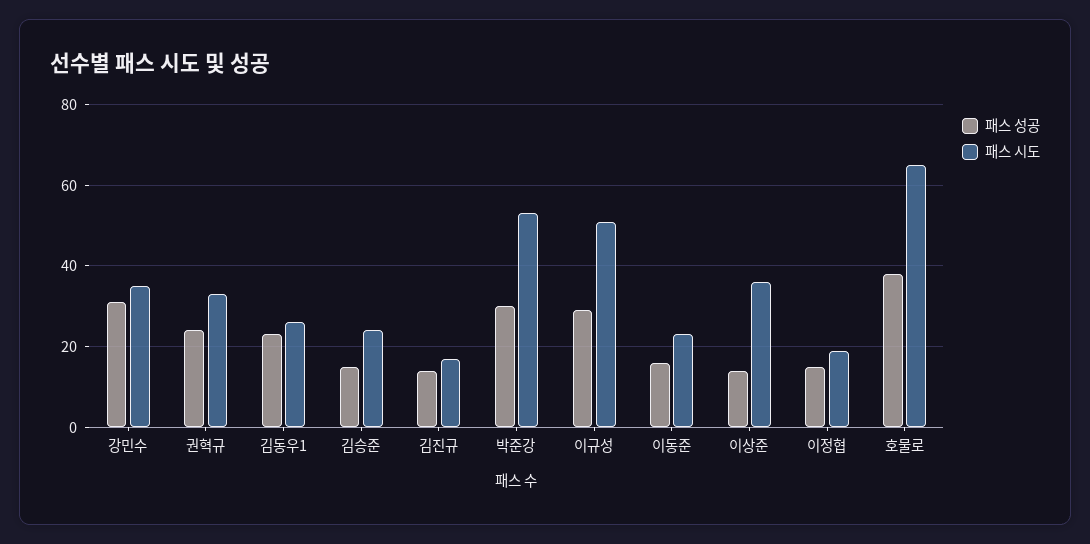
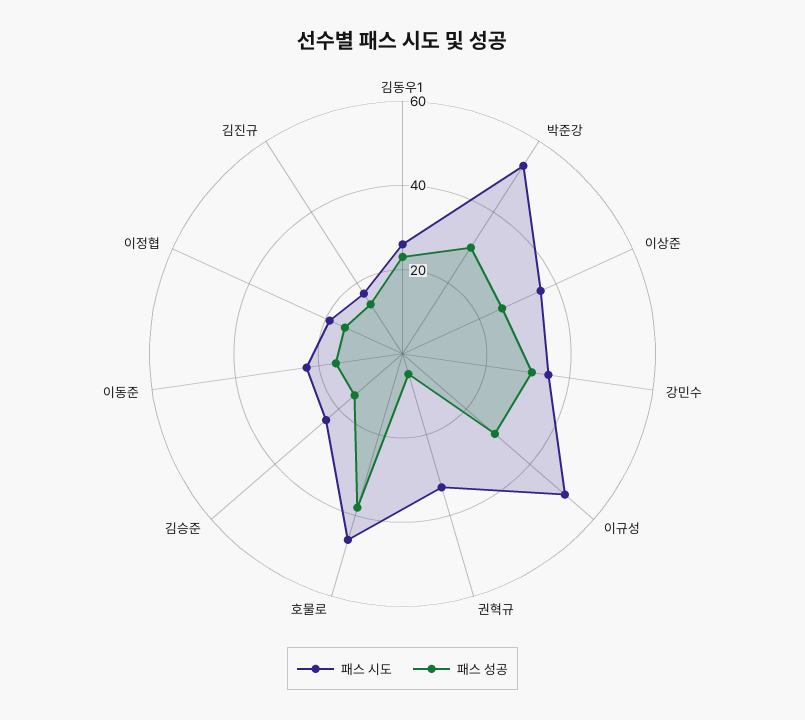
  {
    "패스 성공": {
      "강민수": 30,
-     "권혁규": 25,
+     "권혁규": 5,
      "김동우1": 25,
      "김승준": 15,
      "김진규": 15,
      "박준강": 30,
      "이규성": 30,
      "이동준": 15,
-     "이상준": 15,
+     "이상준": 25,
      "이정협": 15,
      "호물로": 40
    },
    "패스 시도": {
      "강민수": 35,
      "권혁규": 35,
      "김동우1": 25,
      "김승준": 25,
      "김진규": 15,
      "박준강": 55,
      "이규성": 50,
      "이동준": 25,
      "이상준": 35,
      "이정협": 20,
-     "호물로": 65
+     "호물로": 45
    }
  }

